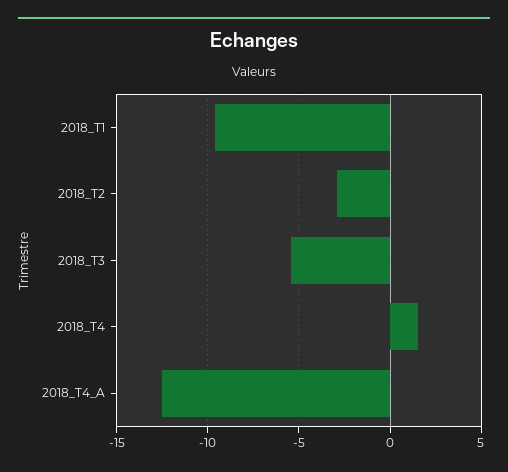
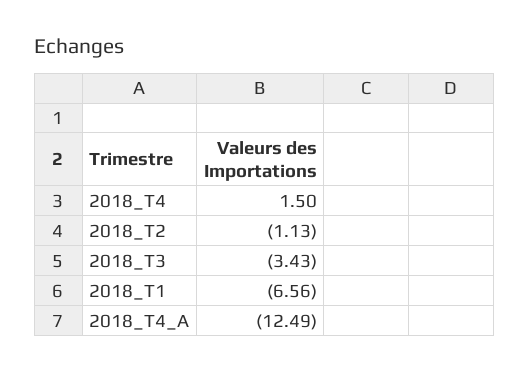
  {
-   "2018_T1": -9.5,
+   "2018_T1": -6.56,
-   "2018_T2": -3,
+   "2018_T2": -1.13,
-   "2018_T3": -5.5,
+   "2018_T3": -3.43,
    "2018_T4": 1.5,
    "2018_T4_A": -12.49
  }

